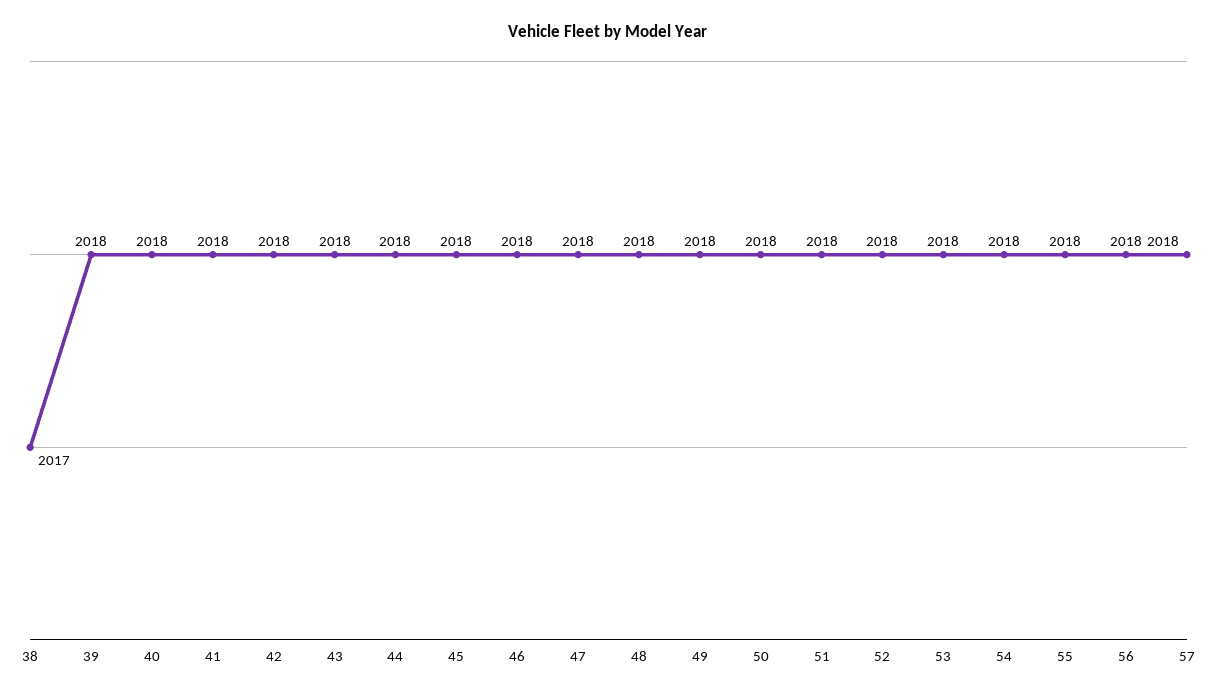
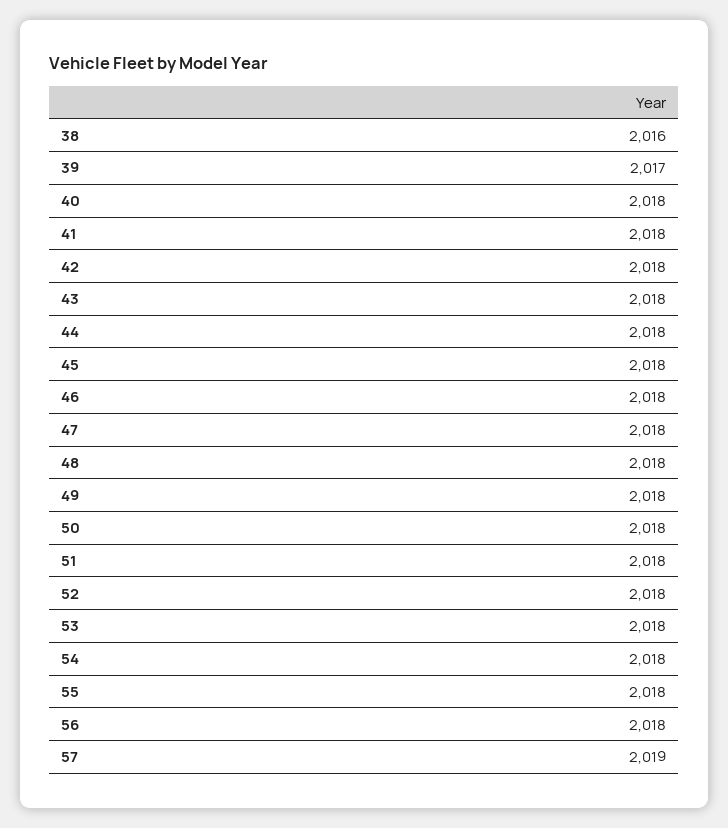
  {
-   "38": 2017,
+   "38": 2016,
-   "39": 2018,
+   "39": 2017,
    "40": 2018,
    "41": 2018,
    "42": 2018,
    "43": 2018,
    "44": 2018,
    "45": 2018,
    "46": 2018,
    "47": 2018,
    "48": 2018,
    "49": 2018,
    "50": 2018,
    "51": 2018,
    "52": 2018,
    "53": 2018,
    "54": 2018,
    "55": 2018,
    "56": 2018,
-   "57": 2018
+   "57": 2019
  }

